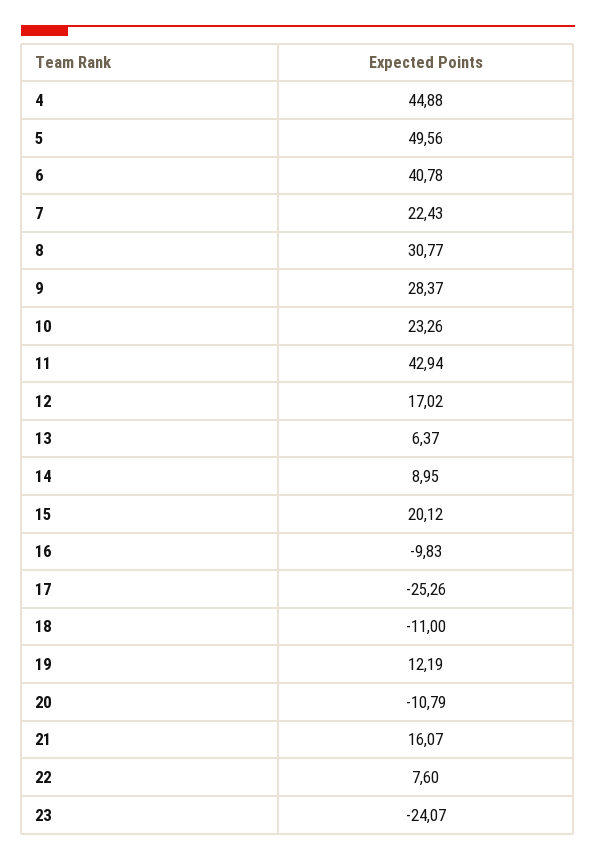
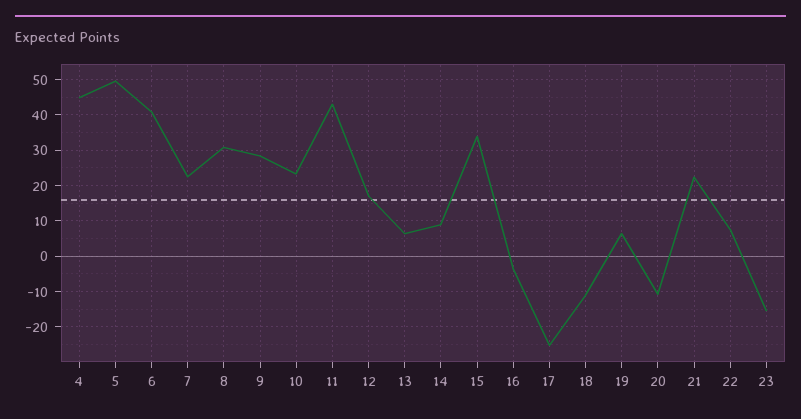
  {
    "4": 44.88,
    "5": 49.56,
    "6": 40.78,
    "7": 22.43,
    "8": 30.77,
    "9": 28.37,
    "10": 23.26,
    "11": 42.94,
    "12": 17.02,
    "13": 6.37,
    "14": 8.95,
-   "15": 20.12,
+   "15": 34,
-   "16": -9.83,
+   "16": -4,
    "17": -25.26,
    "18": -11,
-   "19": 12.19,
+   "19": 6,
    "20": -10.79,
-   "21": 16.07,
+   "21": 22,
    "22": 7.6,
-   "23": -24.07
+   "23": -16
  }

